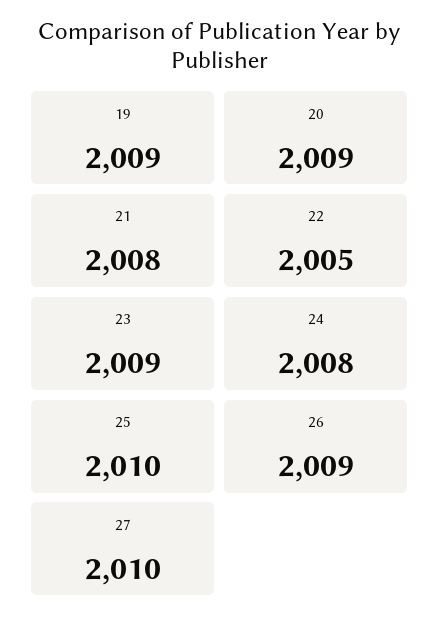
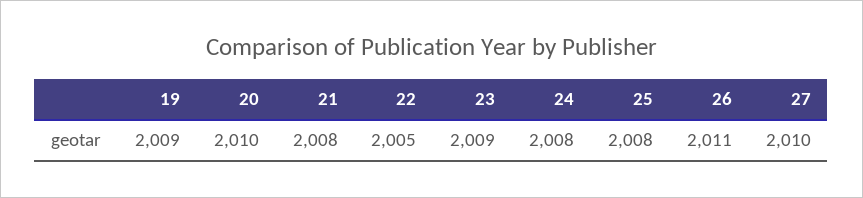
  {
    "19": 2009,
-   "20": 2009,
+   "20": 2010,
    "21": 2008,
    "22": 2005,
    "23": 2009,
    "24": 2008,
-   "25": 2010,
+   "25": 2008,
-   "26": 2009,
+   "26": 2011,
    "27": 2010
  }

